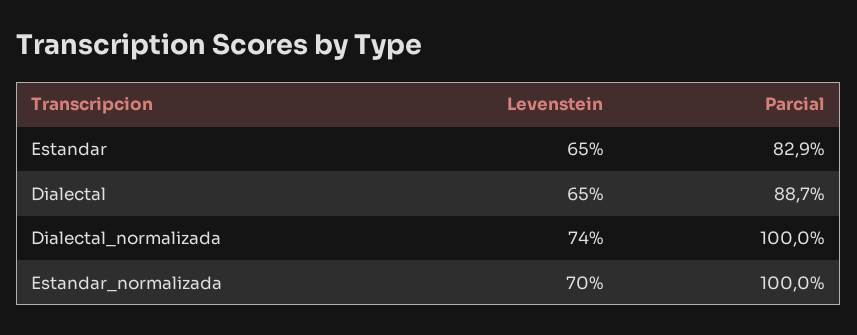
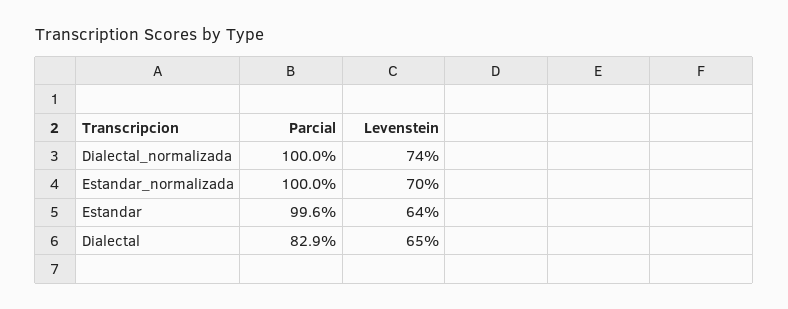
  {
    "Levenstein": {
-     "Estandar": 65,
+     "Estandar": 64,
      "Dialectal": 65,
      "Dialectal_normalizada": 74,
      "Estandar_normalizada": 70
    },
    "Parcial": {
-     "Estandar": 82.9,
+     "Estandar": 99.6,
-     "Dialectal": 88.7,
+     "Dialectal": 82.9,
      "Dialectal_normalizada": 100,
      "Estandar_normalizada": 100
    }
  }

